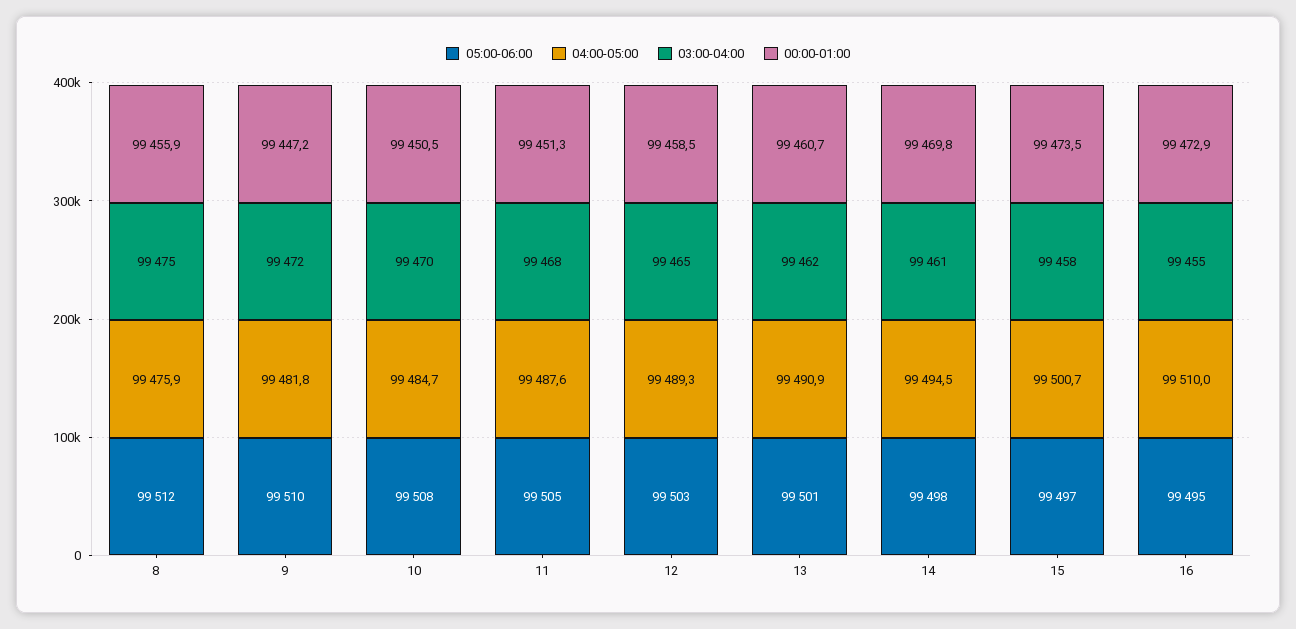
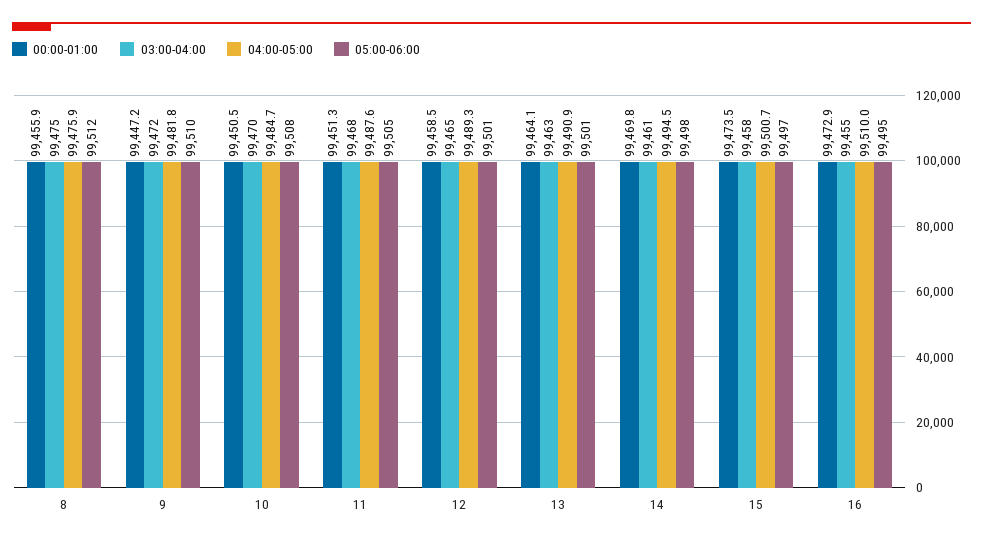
  {
    "05:00-06:00": {
      "8": 99512,
      "9": 99510,
      "10": 99508,
      "11": 99505,
-     "12": 99503,
+     "12": 99501,
      "13": 99501,
      "14": 99498,
      "15": 99497,
      "16": 99495
    },
    "04:00-05:00": {
      "8": 99475.9,
      "9": 99481.8,
      "10": 99484.7,
      "11": 99487.6,
      "12": 99489.3,
      "13": 99490.9,
      "14": 99494.5,
      "15": 99500.7,
      "16": 99510
    },
    "03:00-04:00": {
      "8": 99475,
      "9": 99472,
      "10": 99470,
      "11": 99468,
      "12": 99465,
-     "13": 99462,
+     "13": 99463,
      "14": 99461,
      "15": 99458,
      "16": 99455
    },
    "00:00-01:00": {
      "8": 99455.9,
      "9": 99447.2,
      "10": 99450.5,
      "11": 99451.3,
      "12": 99458.5,
-     "13": 99460.7,
+     "13": 99464.1,
      "14": 99469.8,
      "15": 99473.5,
      "16": 99472.9
    }
  }

